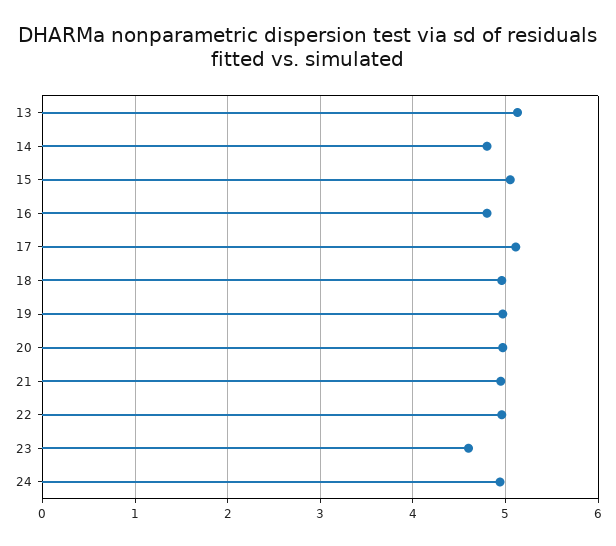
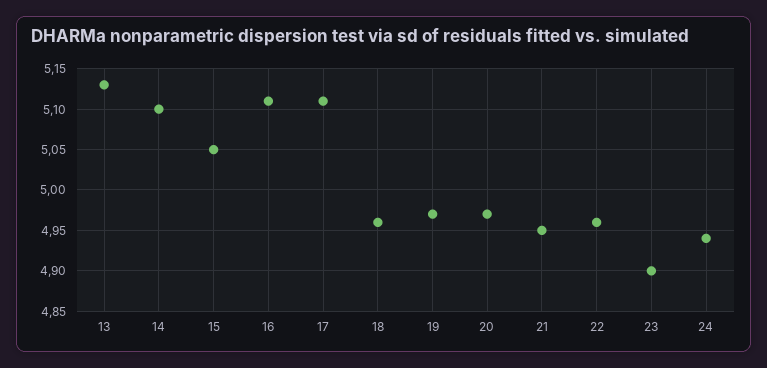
  {
    "13": 5.13,
-   "14": 4.8,
+   "14": 5.1,
    "15": 5.05,
-   "16": 4.8,
+   "16": 5.11,
    "17": 5.11,
    "18": 4.96,
    "19": 4.97,
    "20": 4.97,
    "21": 4.95,
    "22": 4.96,
-   "23": 4.6,
+   "23": 4.9,
    "24": 4.94
  }

